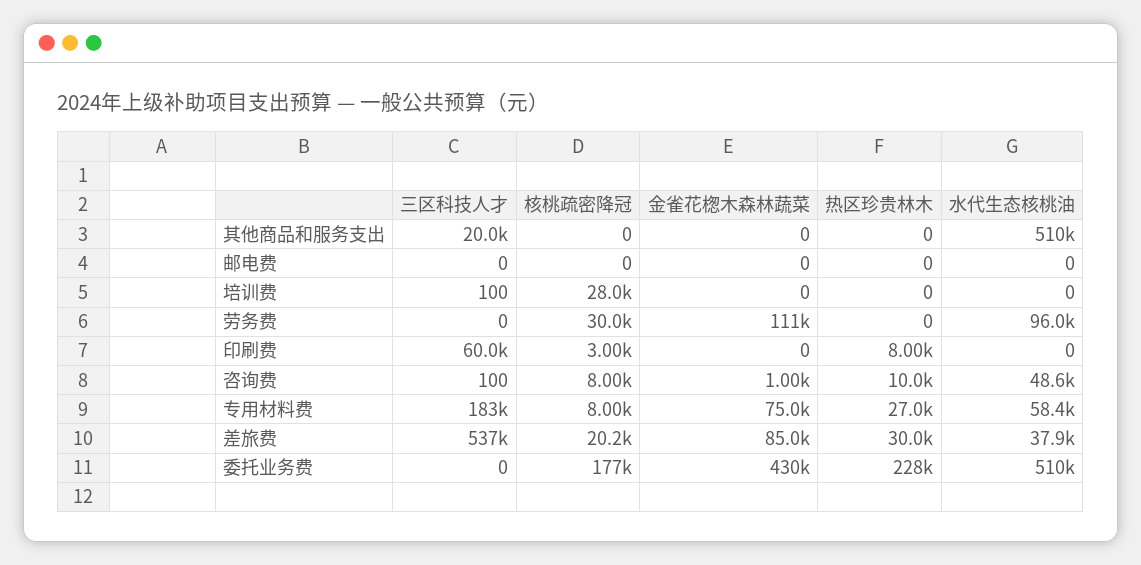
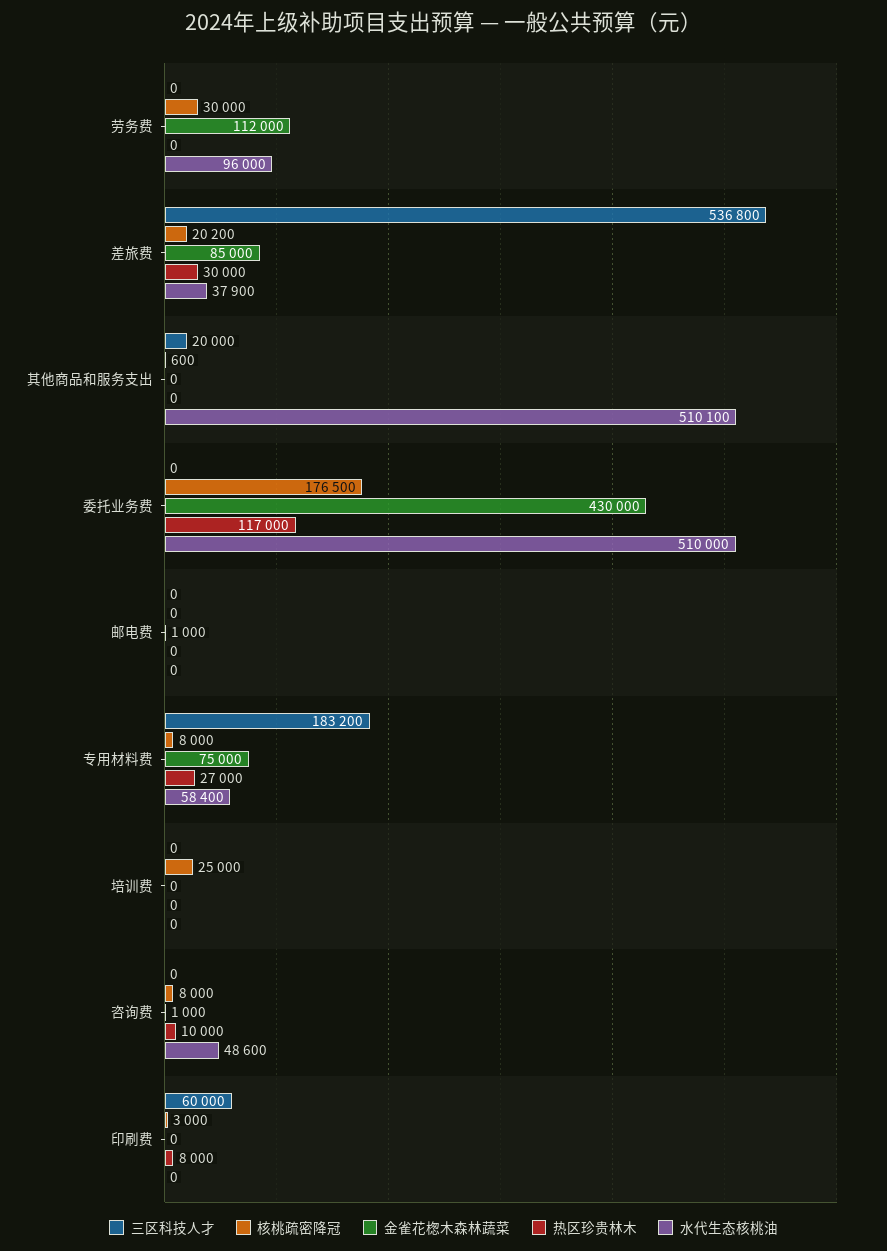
  {
    "三区科技人才": {
      "其他商品和服务支出": 20000,
      "邮电费": 0,
-     "培训费": 100,
+     "培训费": 0,
      "劳务费": 0,
      "印刷费": 60000,
-     "咨询费": 100,
+     "咨询费": 0,
      "专用材料费": 183200,
      "差旅费": 536800,
      "委托业务费": 0
    },
    "核桃疏密降冠": {
-     "其他商品和服务支出": 0,
+     "其他商品和服务支出": 600,
      "邮电费": 0,
-     "培训费": 28000,
+     "培训费": 25000,
      "劳务费": 30000,
      "印刷费": 3000,
      "咨询费": 8000,
      "专用材料费": 8000,
      "差旅费": 20200,
      "委托业务费": 176500
    },
    "金雀花楤木森林蔬菜": {
      "其他商品和服务支出": 0,
-     "邮电费": 0,
+     "邮电费": 1000,
      "培训费": 0,
-     "劳务费": 111000,
+     "劳务费": 112000,
      "印刷费": 0,
      "咨询费": 1000,
      "专用材料费": 75000,
      "差旅费": 85000,
      "委托业务费": 430000
    },
    "热区珍贵林木": {
      "其他商品和服务支出": 0,
      "邮电费": 0,
      "培训费": 0,
      "劳务费": 0,
      "印刷费": 8000,
      "咨询费": 10000,
      "专用材料费": 27000,
      "差旅费": 30000,
-     "委托业务费": 228000
+     "委托业务费": 117000
    },
    "水代生态核桃油": {
      "其他商品和服务支出": 510100,
      "邮电费": 0,
      "培训费": 0,
      "劳务费": 96000,
      "印刷费": 0,
      "咨询费": 48600,
      "专用材料费": 58400,
      "差旅费": 37900,
      "委托业务费": 510000
    }
  }

